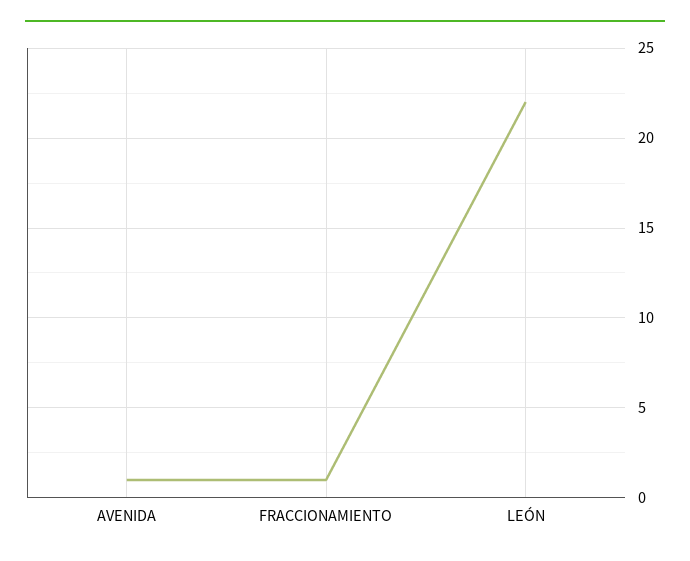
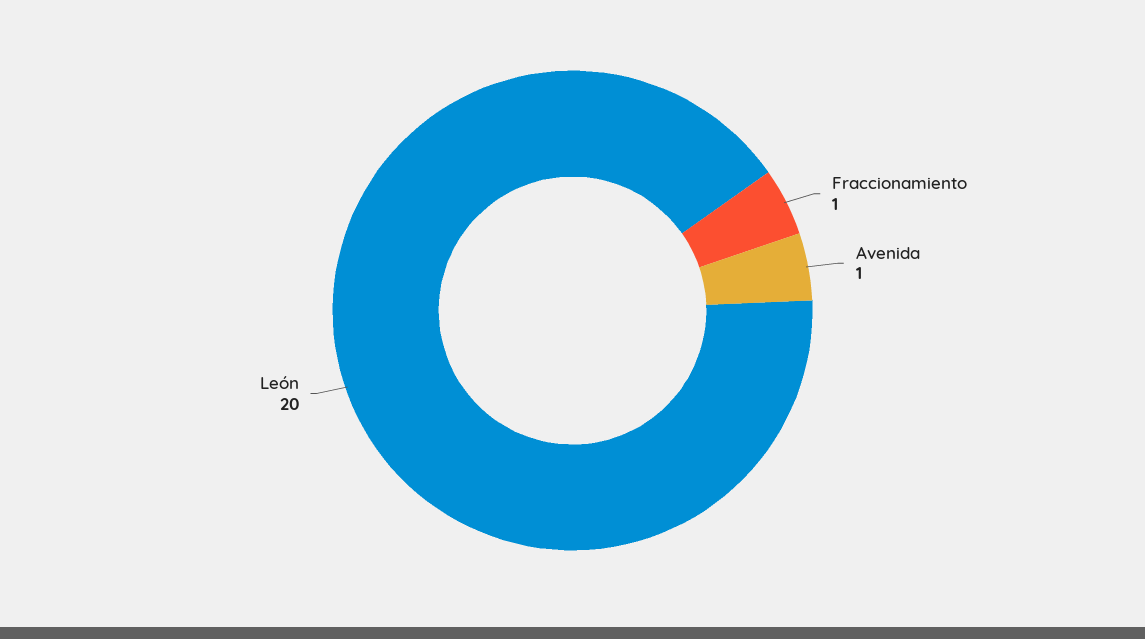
  {
    "AVENIDA": 1,
    "FRACCIONAMIENTO": 1,
-   "LEÓN": 22
+   "LEÓN": 20
  }

